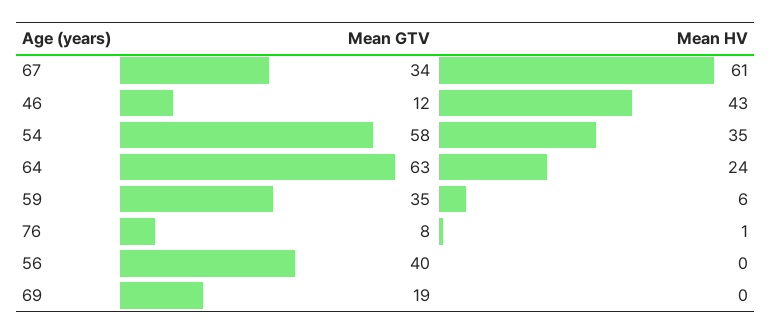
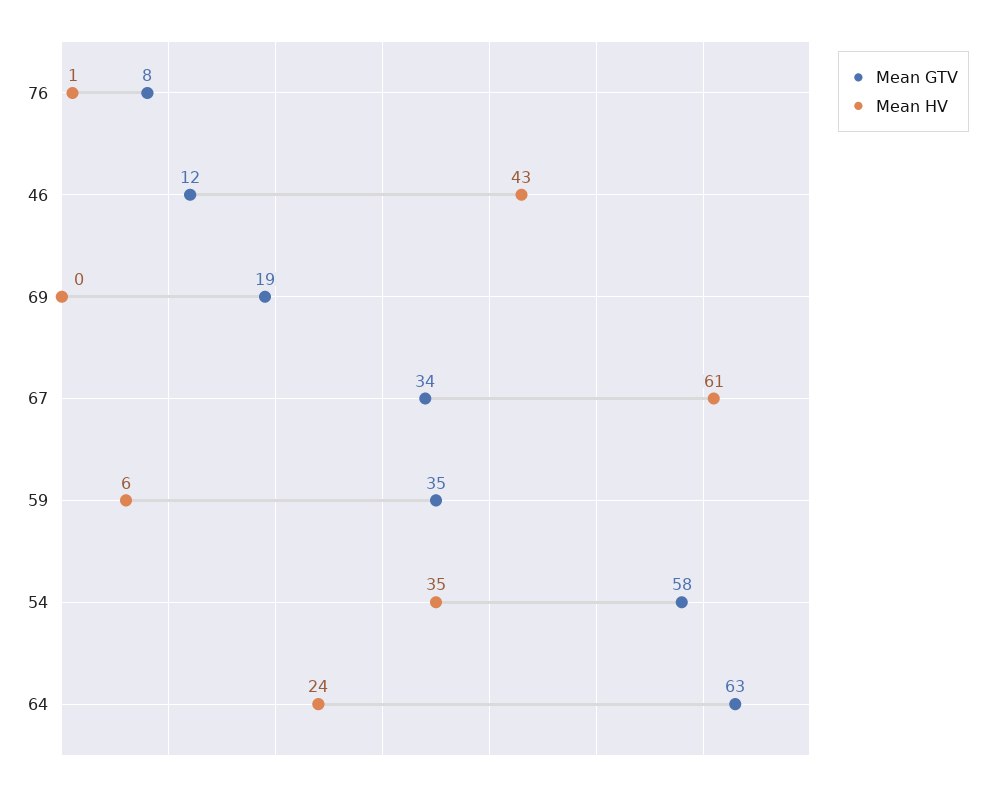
  {
    "Mean GTV": {
      "67": 34,
      "46": 12,
      "54": 58,
      "64": 63,
      "59": 35,
      "76": 8,
-     "56": 40,
      "69": 19
    },
    "Mean HV": {
      "67": 61,
      "46": 43,
      "54": 35,
      "64": 24,
      "59": 6,
      "76": 1,
-     "56": 0,
      "69": 0
    }
  }

